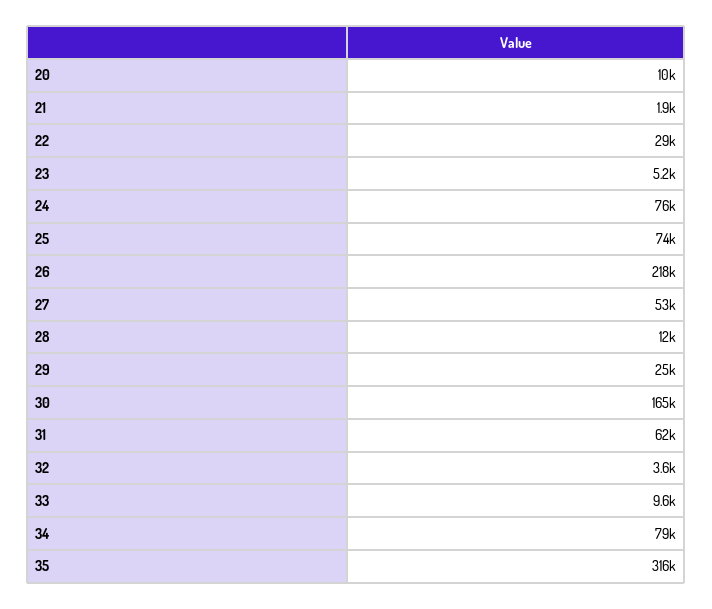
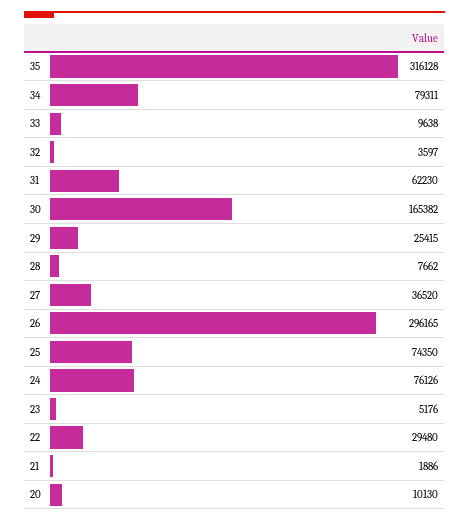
  {
    "20": 10130,
    "21": 1886,
    "22": 29480,
    "23": 5176,
    "24": 76126,
    "25": 74350,
-   "26": 218000,
+   "26": 296165,
-   "27": 53000,
+   "27": 36520,
-   "28": 12000,
+   "28": 7662,
    "29": 25415,
    "30": 165382,
    "31": 62230,
    "32": 3597,
    "33": 9638,
    "34": 79311,
    "35": 316128
  }

